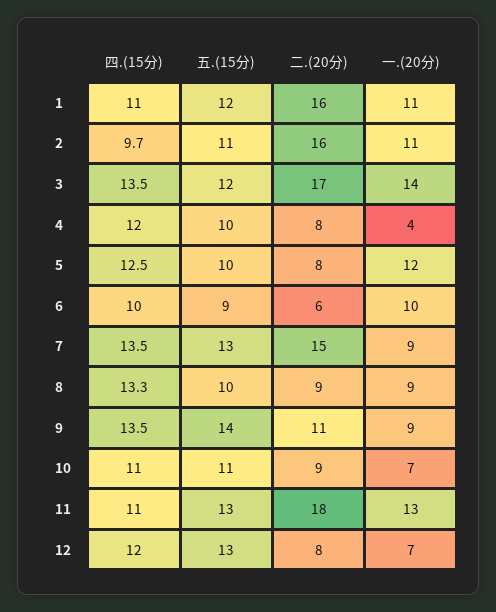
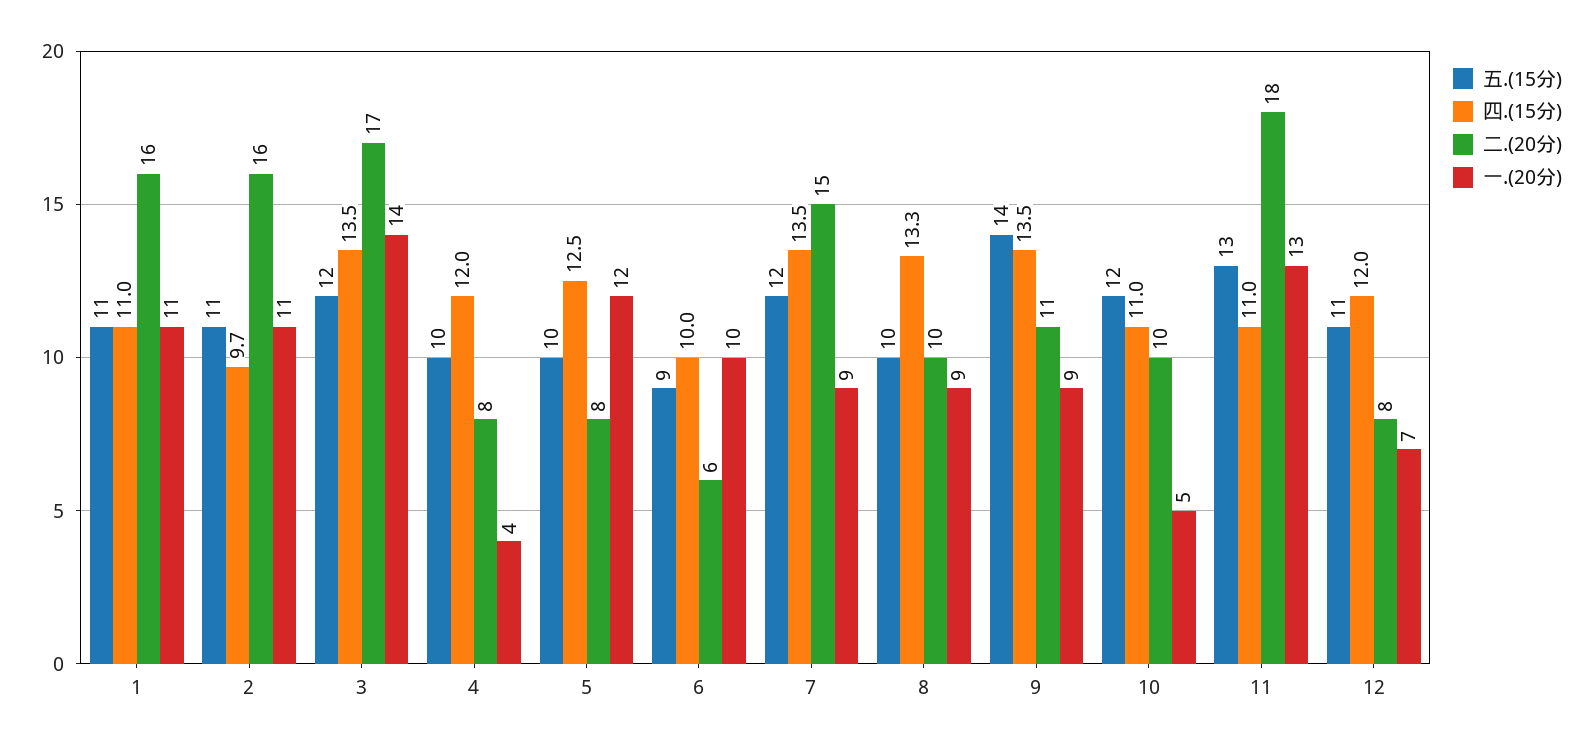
  {
    "四.(15分)": {
      "1": 11,
      "2": 9.7,
      "3": 13.5,
      "4": 12,
      "5": 12.5,
      "6": 10,
      "7": 13.5,
      "8": 13.3,
      "9": 13.5,
      "10": 11,
      "11": 11,
      "12": 12
    },
    "五.(15分)": {
-     "1": 12,
+     "1": 11,
      "2": 11,
      "3": 12,
      "4": 10,
      "5": 10,
      "6": 9,
-     "7": 13,
+     "7": 12,
      "8": 10,
      "9": 14,
-     "10": 11,
+     "10": 12,
      "11": 13,
-     "12": 13
+     "12": 11
    },
    "二.(20分)": {
      "1": 16,
      "2": 16,
      "3": 17,
      "4": 8,
      "5": 8,
      "6": 6,
      "7": 15,
-     "8": 9,
+     "8": 10,
      "9": 11,
-     "10": 9,
+     "10": 10,
      "11": 18,
      "12": 8
    },
    "一.(20分)": {
      "1": 11,
      "2": 11,
      "3": 14,
      "4": 4,
      "5": 12,
      "6": 10,
      "7": 9,
      "8": 9,
      "9": 9,
-     "10": 7,
+     "10": 5,
      "11": 13,
      "12": 7
    }
  }

